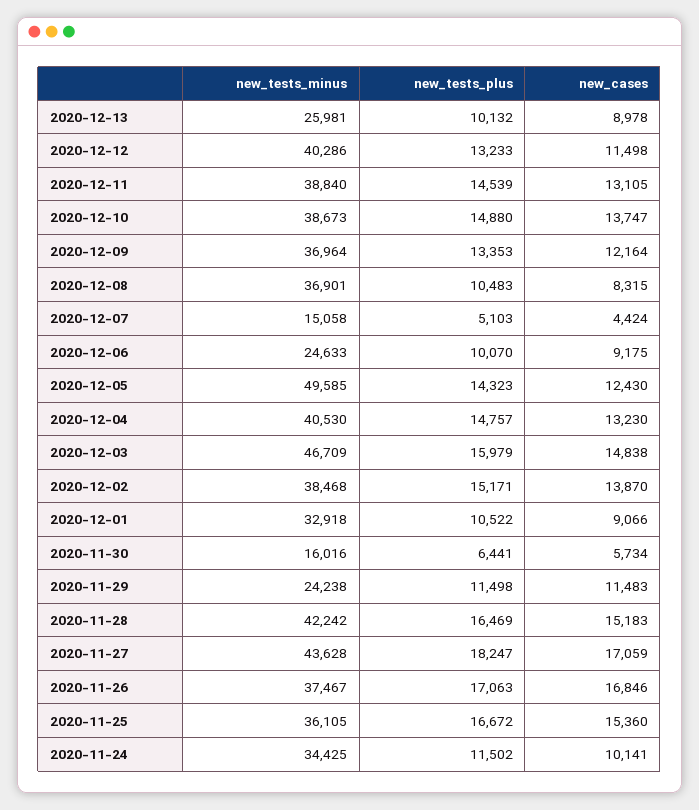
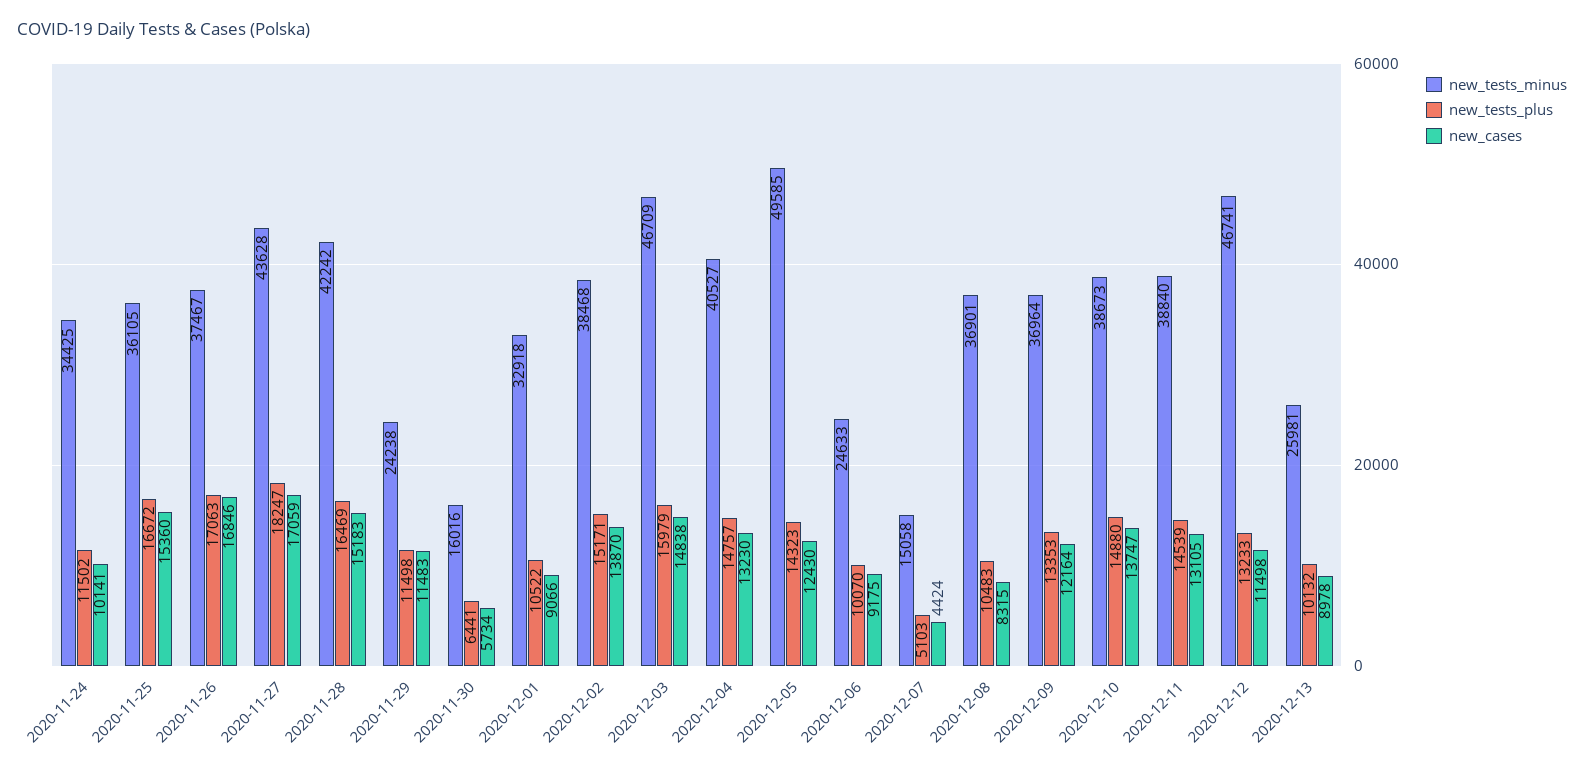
  {
    "new_tests_minus": {
      "2020-12-13": 25981,
-     "2020-12-12": 40286,
+     "2020-12-12": 46741,
      "2020-12-11": 38840,
      "2020-12-10": 38673,
      "2020-12-09": 36964,
      "2020-12-08": 36901,
      "2020-12-07": 15058,
      "2020-12-06": 24633,
      "2020-12-05": 49585,
-     "2020-12-04": 40530,
+     "2020-12-04": 40527,
      "2020-12-03": 46709,
      "2020-12-02": 38468,
      "2020-12-01": 32918,
      "2020-11-30": 16016,
      "2020-11-29": 24238,
      "2020-11-28": 42242,
      "2020-11-27": 43628,
      "2020-11-26": 37467,
      "2020-11-25": 36105,
      "2020-11-24": 34425
    },
    "new_tests_plus": {
      "2020-12-13": 10132,
      "2020-12-12": 13233,
      "2020-12-11": 14539,
      "2020-12-10": 14880,
      "2020-12-09": 13353,
      "2020-12-08": 10483,
      "2020-12-07": 5103,
      "2020-12-06": 10070,
      "2020-12-05": 14323,
      "2020-12-04": 14757,
      "2020-12-03": 15979,
      "2020-12-02": 15171,
      "2020-12-01": 10522,
      "2020-11-30": 6441,
      "2020-11-29": 11498,
      "2020-11-28": 16469,
      "2020-11-27": 18247,
      "2020-11-26": 17063,
      "2020-11-25": 16672,
      "2020-11-24": 11502
    },
    "new_cases": {
      "2020-12-13": 8978,
      "2020-12-12": 11498,
      "2020-12-11": 13105,
      "2020-12-10": 13747,
      "2020-12-09": 12164,
      "2020-12-08": 8315,
      "2020-12-07": 4424,
      "2020-12-06": 9175,
      "2020-12-05": 12430,
      "2020-12-04": 13230,
      "2020-12-03": 14838,
      "2020-12-02": 13870,
      "2020-12-01": 9066,
      "2020-11-30": 5734,
      "2020-11-29": 11483,
      "2020-11-28": 15183,
      "2020-11-27": 17059,
      "2020-11-26": 16846,
      "2020-11-25": 15360,
      "2020-11-24": 10141
    }
  }

